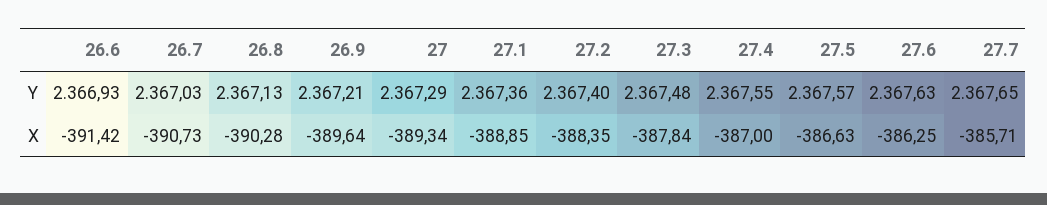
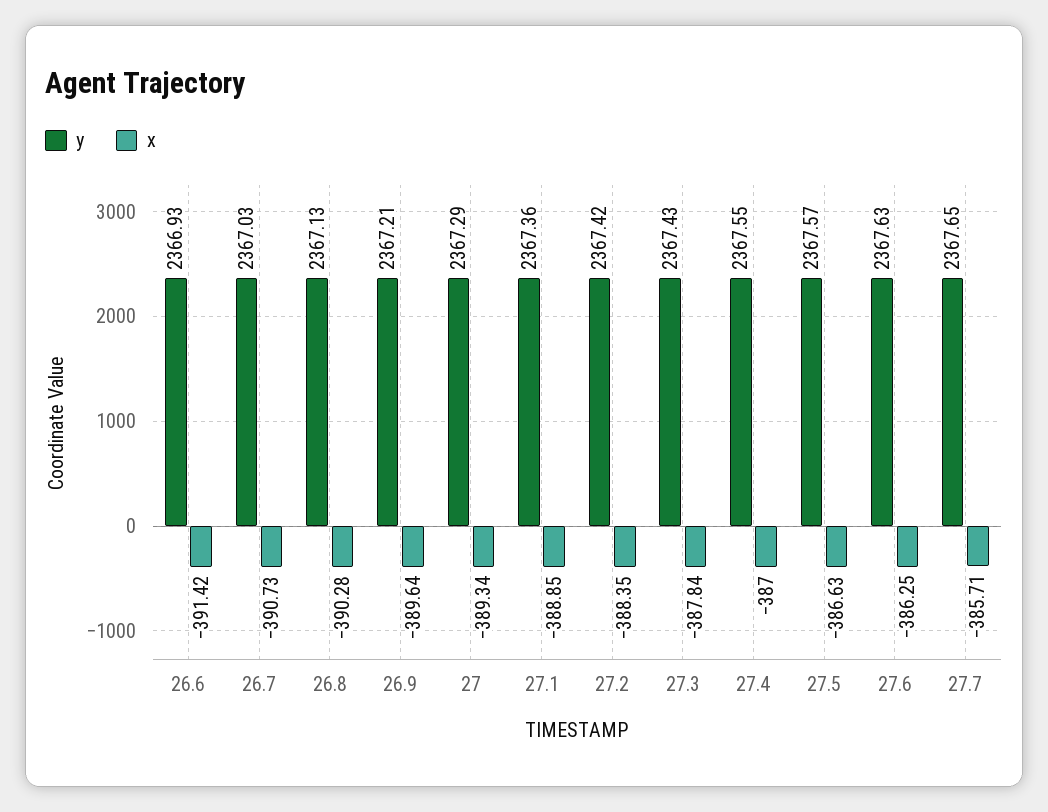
  {
    "Y": {
      "26.6": 2366.93,
      "26.7": 2367.03,
      "26.8": 2367.13,
      "26.9": 2367.21,
      "27": 2367.29,
      "27.1": 2367.36,
-     "27.2": 2367.4,
+     "27.2": 2367.42,
-     "27.3": 2367.48,
+     "27.3": 2367.43,
      "27.4": 2367.55,
      "27.5": 2367.57,
      "27.6": 2367.63,
      "27.7": 2367.65
    },
    "X": {
      "26.6": -391.42,
      "26.7": -390.73,
      "26.8": -390.28,
      "26.9": -389.64,
      "27": -389.34,
      "27.1": -388.85,
      "27.2": -388.35,
      "27.3": -387.84,
      "27.4": -387,
      "27.5": -386.63,
      "27.6": -386.25,
      "27.7": -385.71
    }
  }

